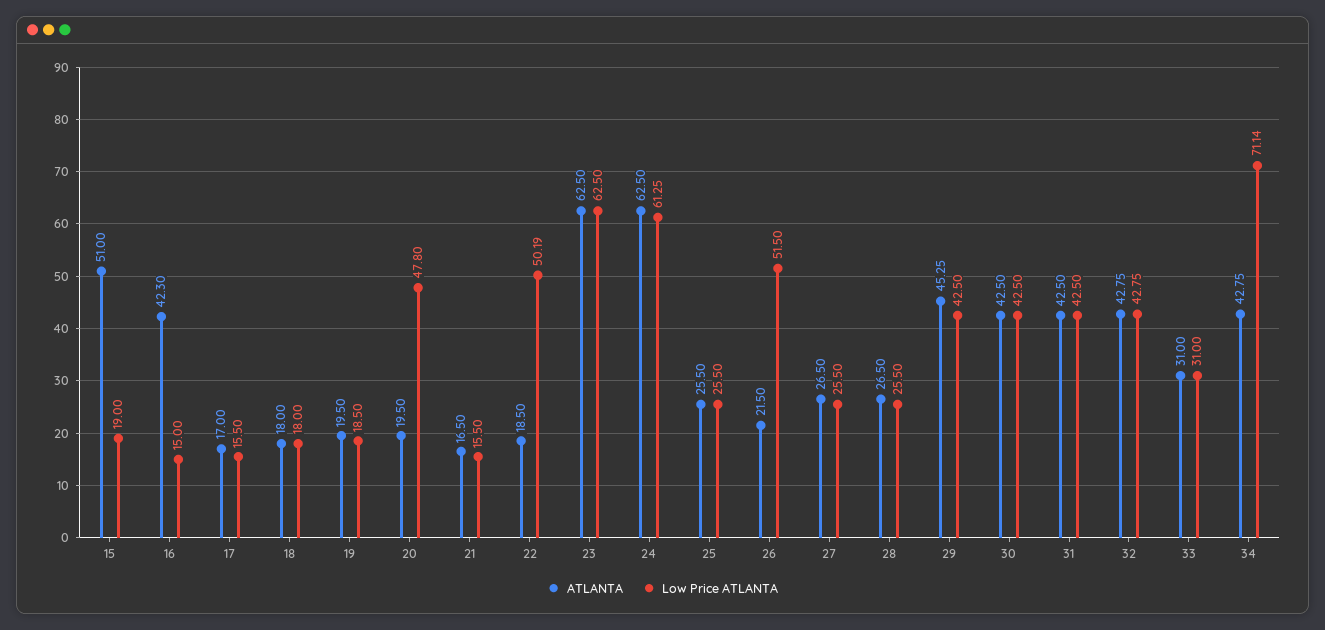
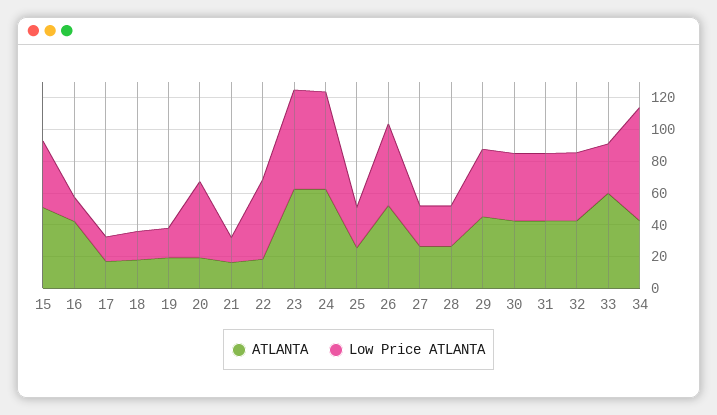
  {
    "ATLANTA": {
      "15": 51,
      "16": 42.3,
      "17": 17,
      "18": 18,
      "19": 19.5,
      "20": 19.5,
      "21": 16.5,
      "22": 18.5,
      "23": 62.5,
      "24": 62.5,
      "25": 25.5,
-     "26": 21.5,
+     "26": 50,
      "27": 26.5,
      "28": 26.5,
      "29": 45.25,
      "30": 42.5,
      "31": 42.5,
      "32": 42.75,
-     "33": 31,
+     "33": 60,
      "34": 42.75
    },
    "Low Price ATLANTA": {
-     "15": 19,
+     "15": 40,
      "16": 15,
      "17": 15.5,
      "18": 18,
      "19": 18.5,
      "20": 47.8,
      "21": 15.5,
      "22": 50.19,
      "23": 62.5,
      "24": 61.25,
      "25": 25.5,
      "26": 51.5,
      "27": 25.5,
      "28": 25.5,
      "29": 42.5,
      "30": 42.5,
      "31": 42.5,
      "32": 42.75,
      "33": 31,
      "34": 71.14
    }
  }

